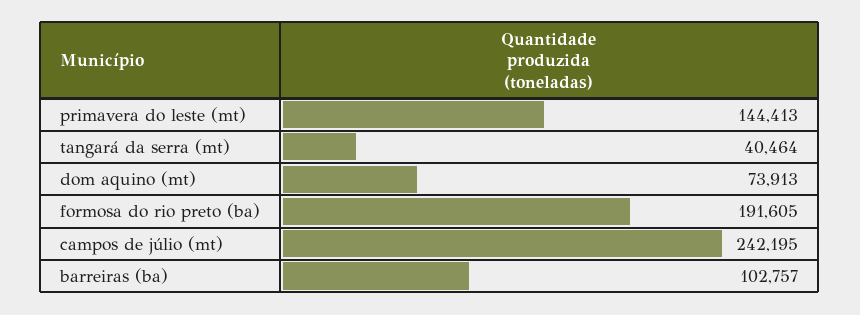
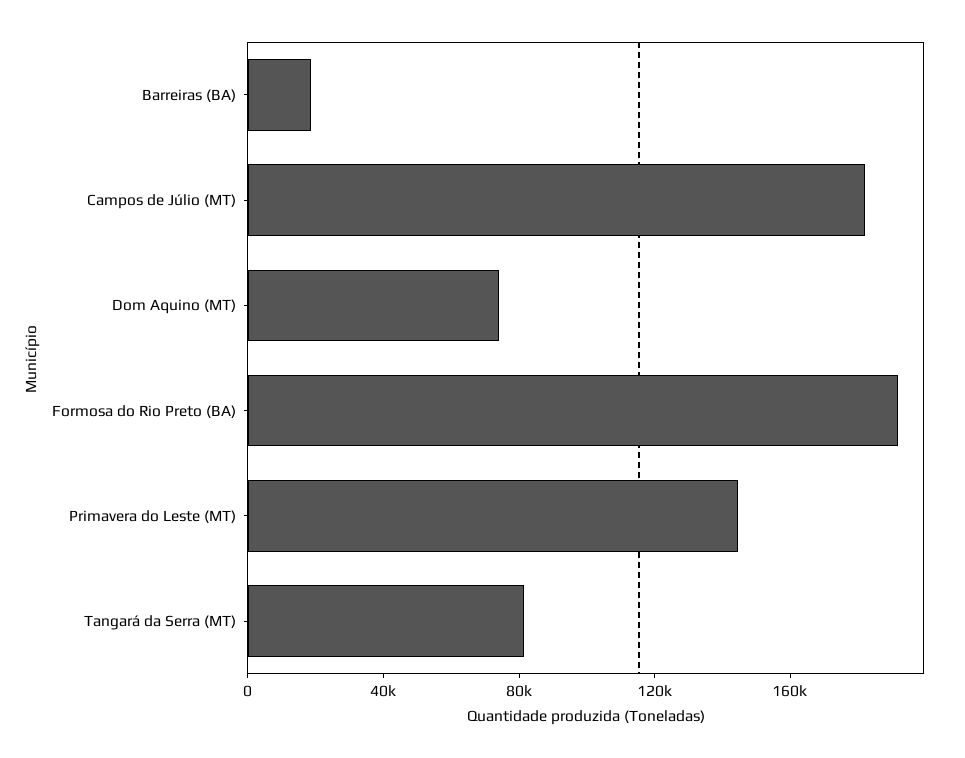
  {
    "primavera do leste (mt)": 144413,
-   "tangará da serra (mt)": 40464,
+   "tangará da serra (mt)": 80000,
    "dom aquino (mt)": 73913,
    "formosa do rio preto (ba)": 191605,
-   "campos de júlio (mt)": 242195,
+   "campos de júlio (mt)": 180000,
-   "barreiras (ba)": 102757
+   "barreiras (ba)": 20000
  }

